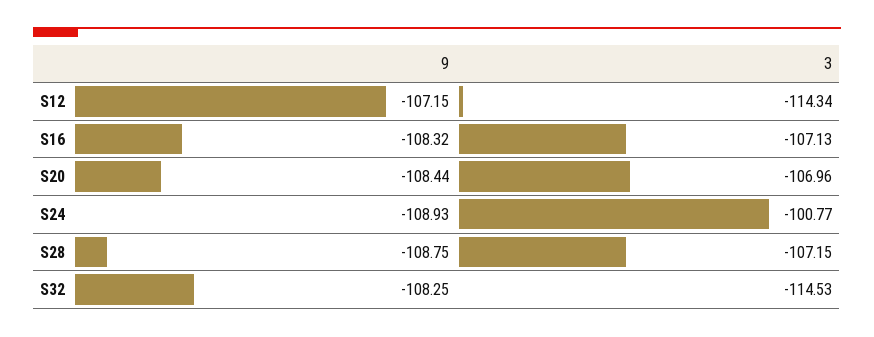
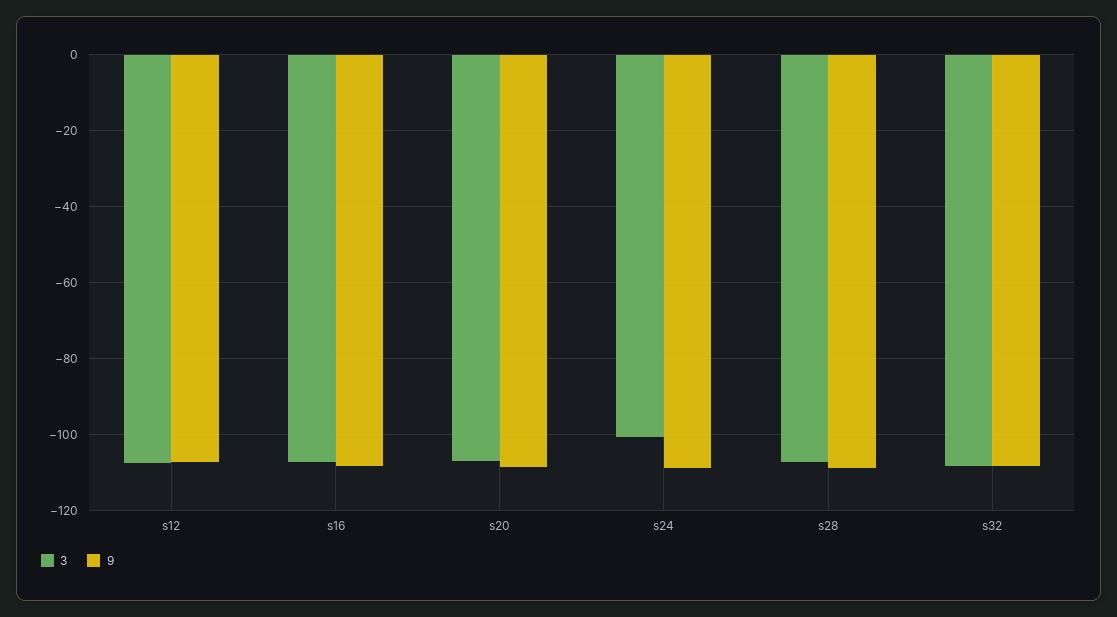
  {
    "9": {
      "S12": -107.15,
      "S16": -108.32,
      "S20": -108.44,
      "S24": -108.93,
      "S28": -108.75,
      "S32": -108.25
    },
    "3": {
-     "S12": -114.34,
+     "S12": -108,
      "S16": -107.13,
      "S20": -106.96,
      "S24": -100.77,
      "S28": -107.15,
-     "S32": -114.53
+     "S32": -108
    }
  }

